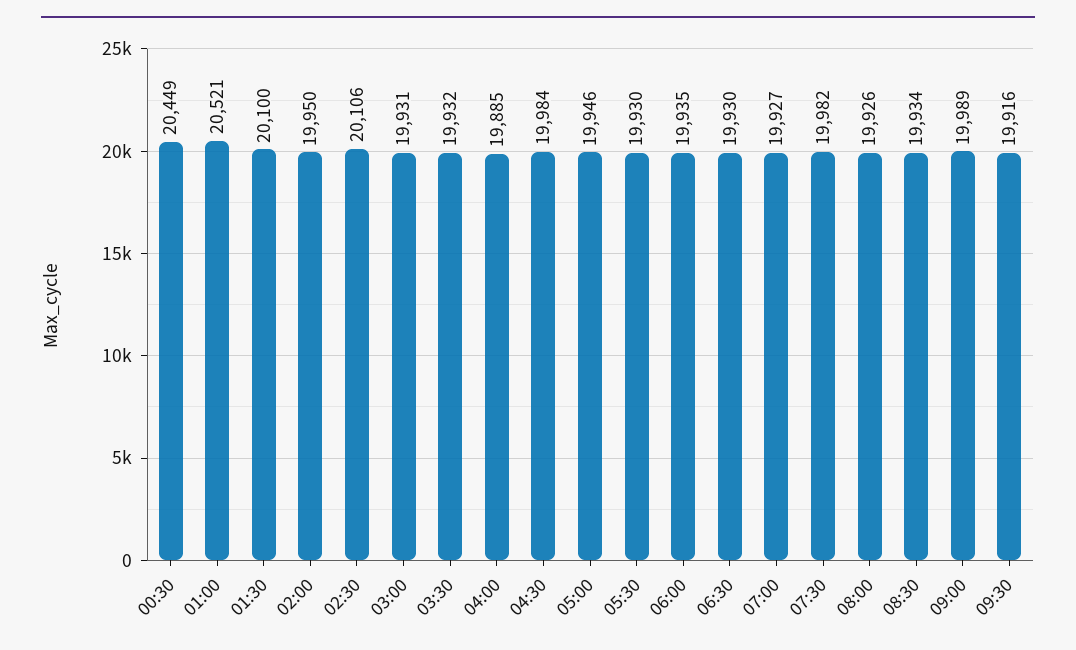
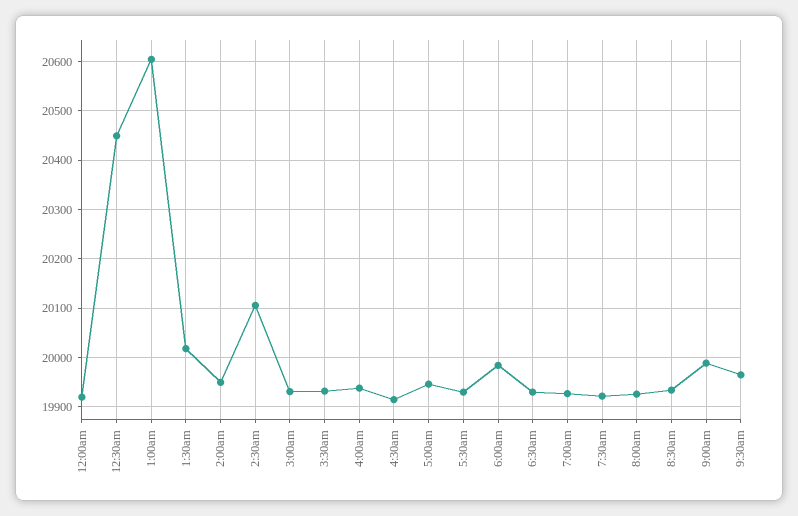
  {
    "00:30": 20449,
-   "01:00": 20521,
+   "01:00": 20600,
-   "01:30": 20100,
+   "01:30": 20020,
    "02:00": 19950,
    "02:30": 20106,
    "03:00": 19931,
    "03:30": 19932,
-   "04:00": 19885,
+   "04:00": 19940,
-   "04:30": 19984,
+   "04:30": 19920,
    "05:00": 19946,
    "05:30": 19930,
-   "06:00": 19935,
+   "06:00": 19980,
    "06:30": 19930,
    "07:00": 19927,
-   "07:30": 19982,
+   "07:30": 19920,
    "08:00": 19926,
    "08:30": 19934,
    "09:00": 19989,
-   "09:30": 19916
+   "09:30": 19960,
+   "12:00am": 19920
  }

